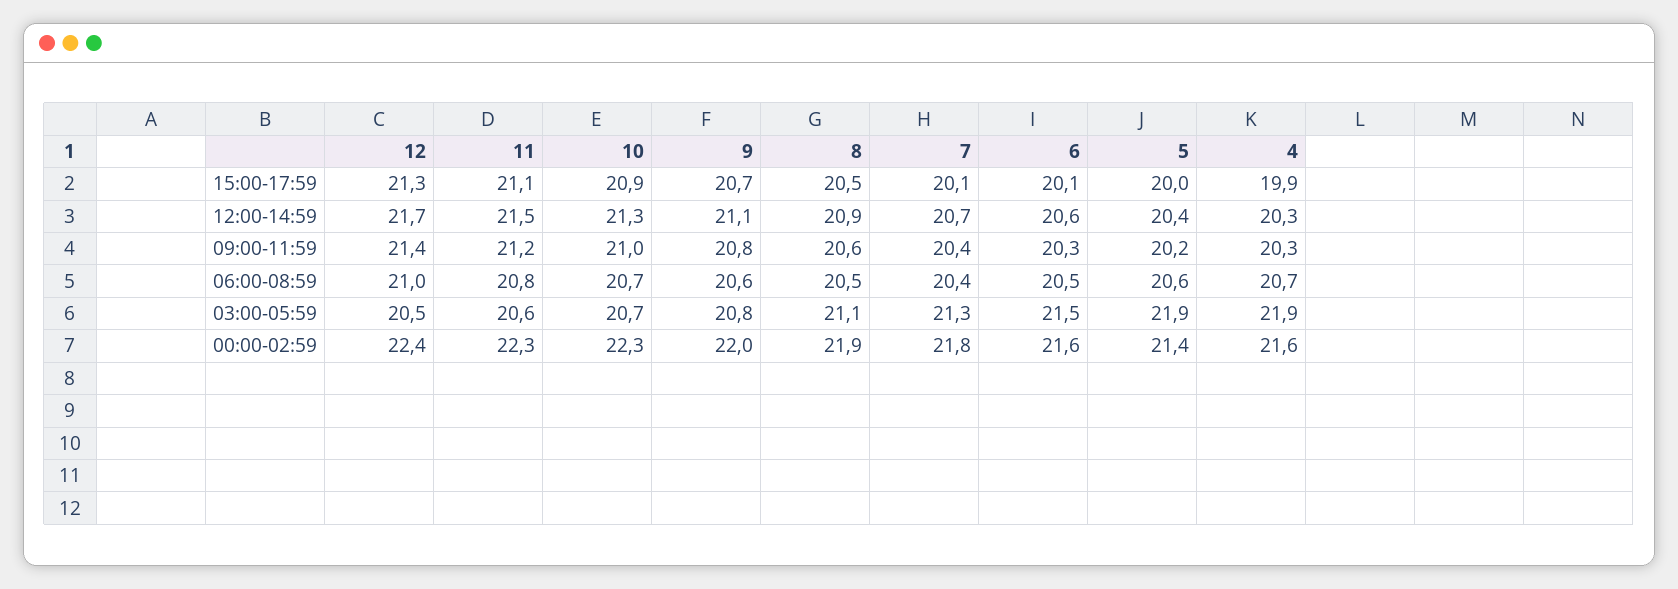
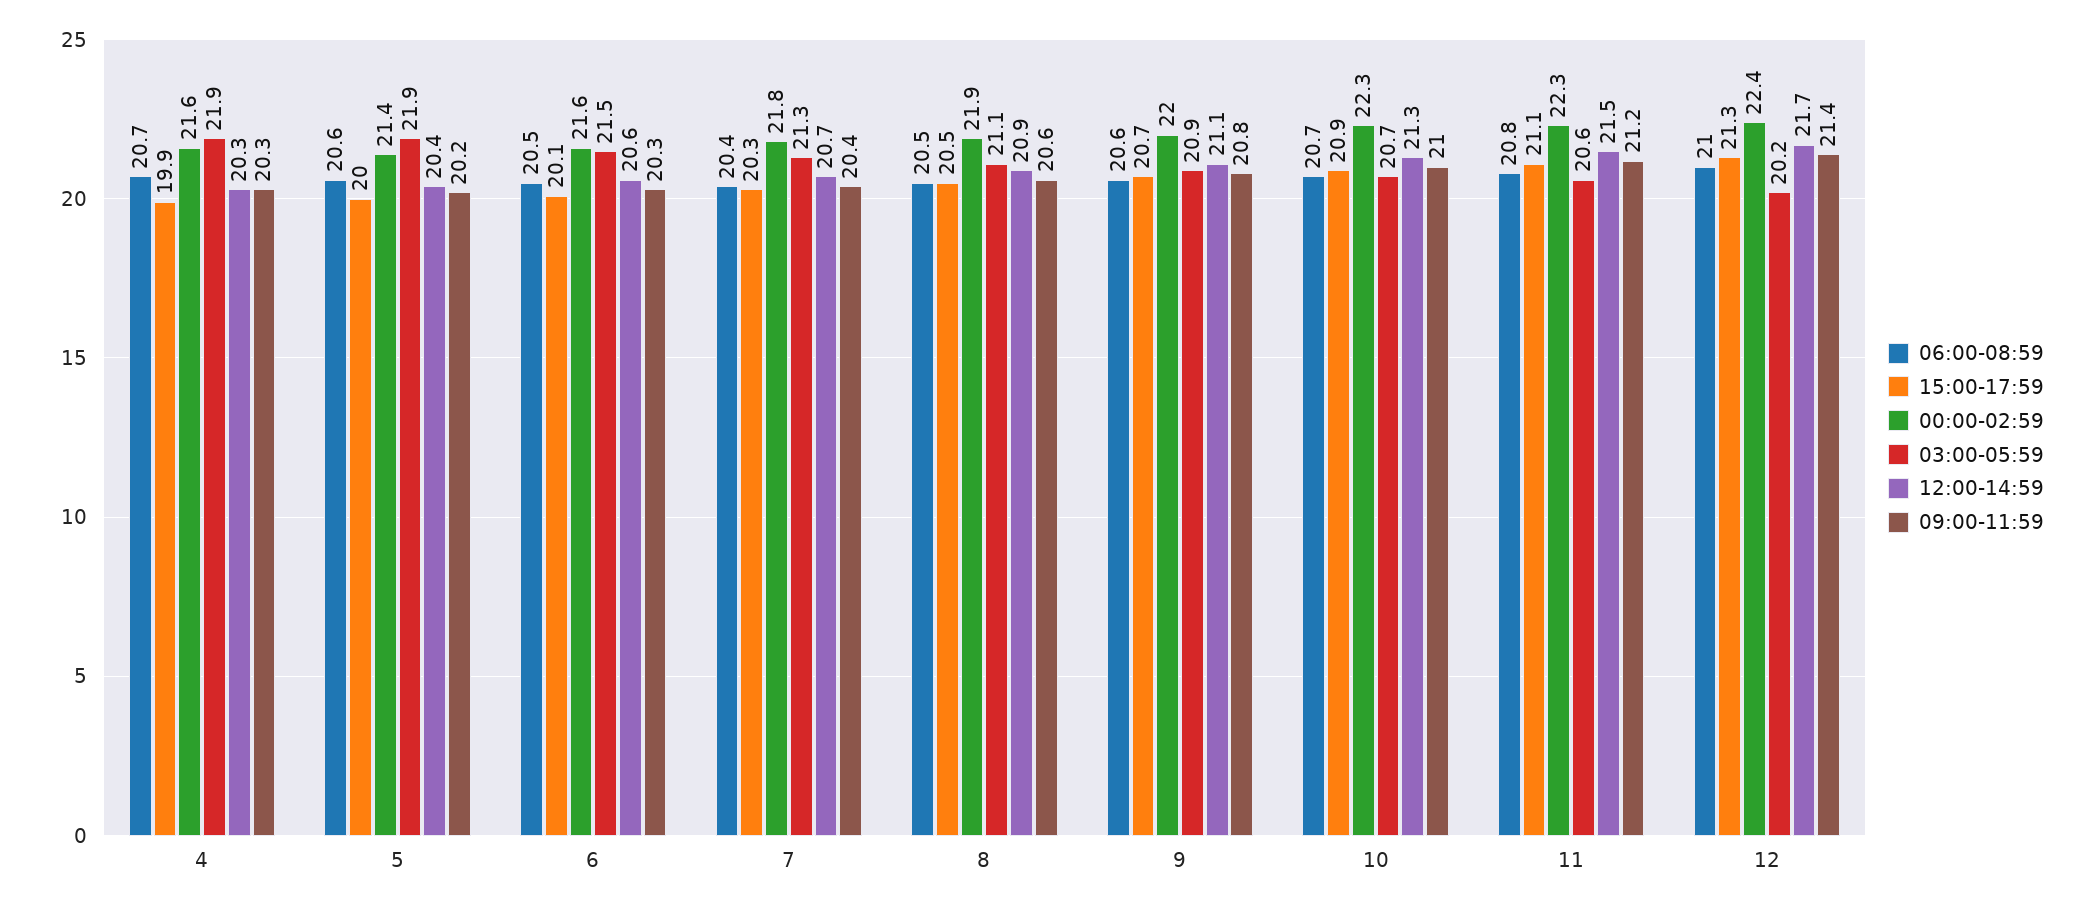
  {
    "15:00-17:59": {
      "12": 21.3,
      "11": 21.1,
      "10": 20.9,
      "9": 20.7,
      "8": 20.5,
-     "7": 20.1,
+     "7": 20.3,
      "6": 20.1,
      "5": 20,
      "4": 19.9
    },
    "12:00-14:59": {
      "12": 21.7,
      "11": 21.5,
      "10": 21.3,
      "9": 21.1,
      "8": 20.9,
      "7": 20.7,
      "6": 20.6,
      "5": 20.4,
      "4": 20.3
    },
    "09:00-11:59": {
      "12": 21.4,
      "11": 21.2,
      "10": 21,
      "9": 20.8,
      "8": 20.6,
      "7": 20.4,
      "6": 20.3,
      "5": 20.2,
      "4": 20.3
    },
    "06:00-08:59": {
      "12": 21,
      "11": 20.8,
      "10": 20.7,
      "9": 20.6,
      "8": 20.5,
      "7": 20.4,
      "6": 20.5,
      "5": 20.6,
      "4": 20.7
    },
    "03:00-05:59": {
-     "12": 20.5,
+     "12": 20.2,
      "11": 20.6,
      "10": 20.7,
-     "9": 20.8,
+     "9": 20.9,
      "8": 21.1,
      "7": 21.3,
      "6": 21.5,
      "5": 21.9,
      "4": 21.9
    },
    "00:00-02:59": {
      "12": 22.4,
      "11": 22.3,
      "10": 22.3,
      "9": 22,
      "8": 21.9,
      "7": 21.8,
      "6": 21.6,
      "5": 21.4,
      "4": 21.6
    }
  }

